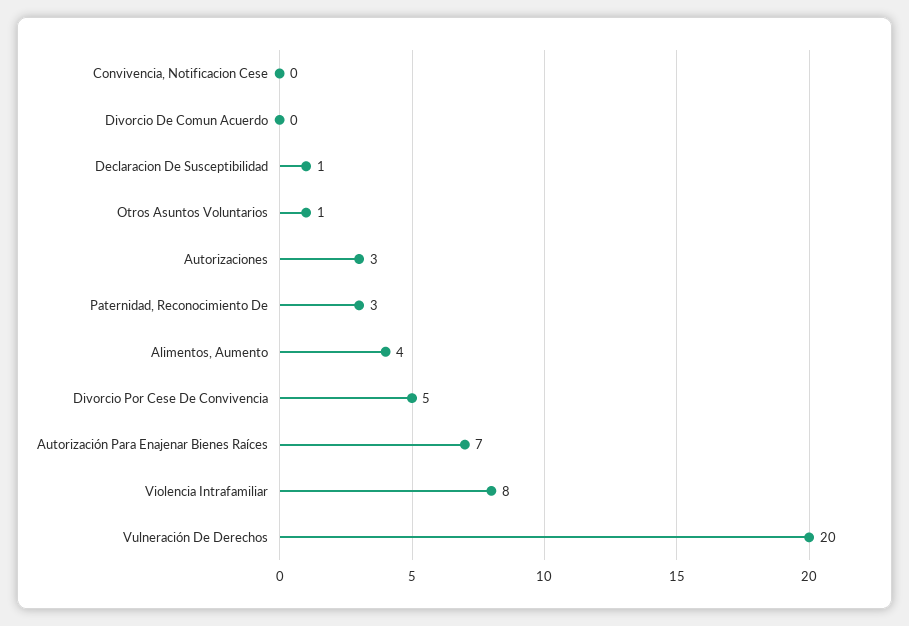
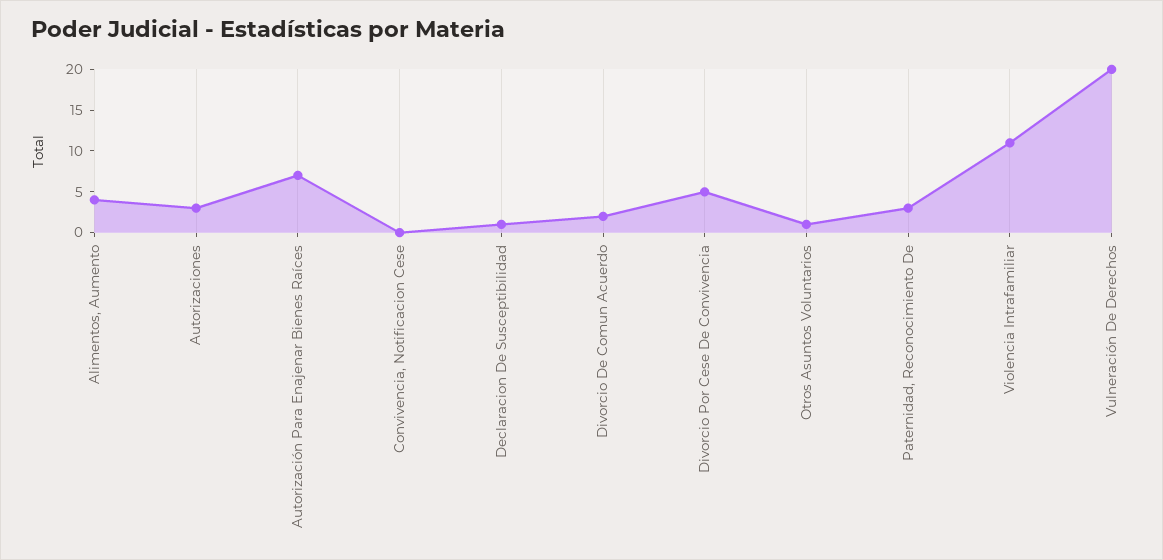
  {
    "Convivencia, Notificacion Cese": 0,
-   "Divorcio De Comun Acuerdo": 0,
+   "Divorcio De Comun Acuerdo": 2,
    "Declaracion De Susceptibilidad": 1,
    "Otros Asuntos Voluntarios": 1,
    "Autorizaciones": 3,
    "Paternidad, Reconocimiento De": 3,
    "Alimentos, Aumento": 4,
    "Divorcio Por Cese De Convivencia": 5,
    "Autorización Para Enajenar Bienes Raíces": 7,
-   "Violencia Intrafamiliar": 8,
+   "Violencia Intrafamiliar": 11,
    "Vulneración De Derechos": 20
  }

